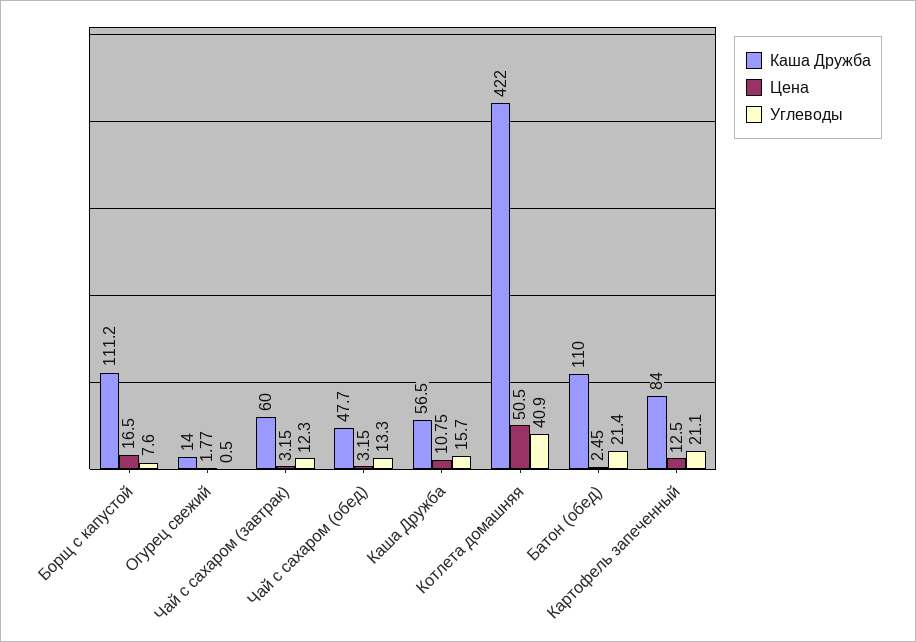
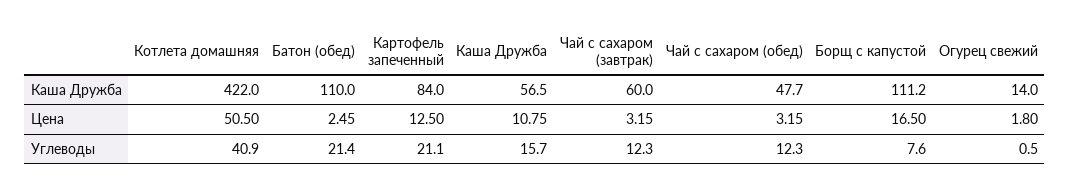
  {
    "Каша Дружба": {
      "Борщ с капустой": 111.2,
      "Огурец свежий": 14,
      "Чай с сахаром (завтрак)": 60,
      "Чай с сахаром (обед)": 47.7,
      "Каша Дружба": 56.5,
      "Котлета домашняя": 422,
      "Батон (обед)": 110,
      "Картофель запеченный": 84
    },
    "Цена": {
      "Борщ с капустой": 16.5,
-     "Огурец свежий": 1.77,
+     "Огурец свежий": 1.8,
      "Чай с сахаром (завтрак)": 3.15,
      "Чай с сахаром (обед)": 3.15,
      "Каша Дружба": 10.75,
      "Котлета домашняя": 50.5,
      "Батон (обед)": 2.45,
      "Картофель запеченный": 12.5
    },
    "Углеводы": {
      "Борщ с капустой": 7.6,
      "Огурец свежий": 0.5,
      "Чай с сахаром (завтрак)": 12.3,
-     "Чай с сахаром (обед)": 13.3,
+     "Чай с сахаром (обед)": 12.3,
      "Каша Дружба": 15.7,
      "Котлета домашняя": 40.9,
      "Батон (обед)": 21.4,
      "Картофель запеченный": 21.1
    }
  }

